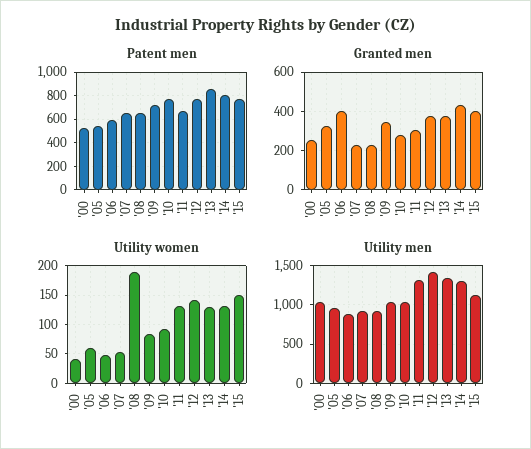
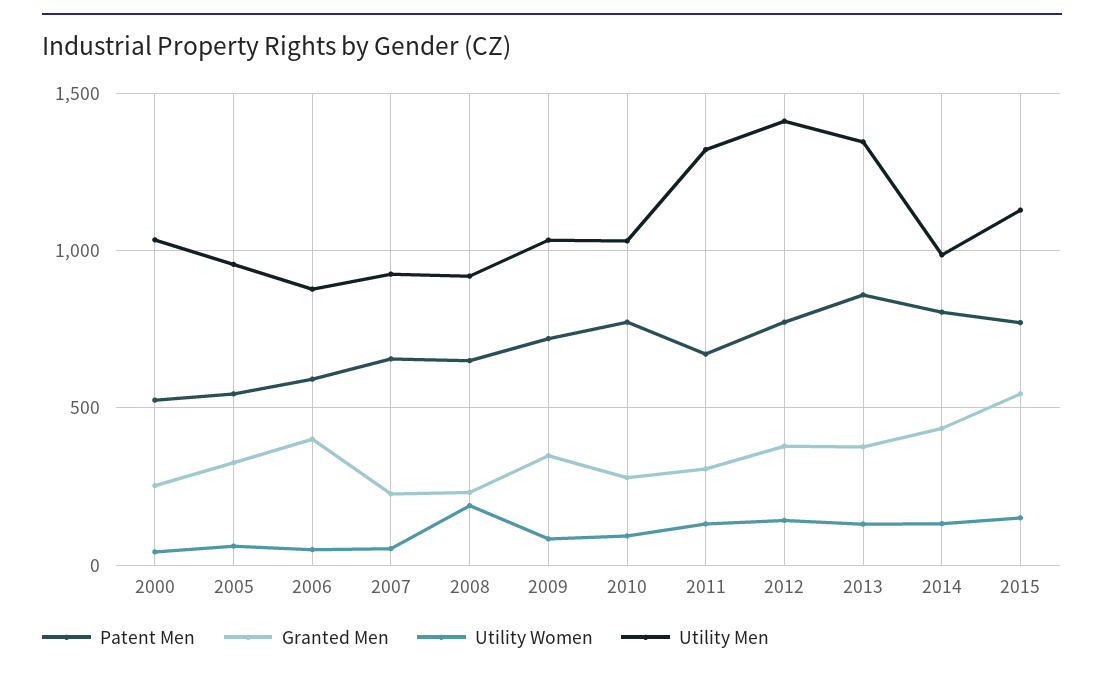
  {
    "Patent men": {
      "'00": 500,
      "'05": 550,
      "'06": 600,
      "'07": 650,
      "'08": 650,
      "'09": 700,
      "'10": 750,
      "'11": 650,
      "'12": 750,
      "'13": 850,
      "'14": 800,
      "'15": 750
    },
    "Granted men": {
      "'00": 250,
      "'05": 350,
      "'06": 400,
      "'07": 250,
      "'08": 250,
      "'09": 350,
      "'10": 300,
      "'11": 300,
      "'12": 400,
      "'13": 400,
      "'14": 450,
-     "'15": 400
+     "'15": 550
    },
    "Utility women": {
      "'00": 50,
      "'05": 50,
      "'06": 50,
      "'07": 50,
      "'08": 200,
      "'09": 75,
      "'10": 100,
      "'11": 125,
      "'12": 150,
      "'13": 125,
      "'14": 125,
      "'15": 150
    },
    "Utility men": {
      "'00": 1050,
      "'05": 950,
      "'06": 900,
      "'07": 950,
      "'08": 900,
      "'09": 1050,
      "'10": 1050,
      "'11": 1300,
      "'12": 1400,
      "'13": 1350,
-     "'14": 1300,
+     "'14": 1000,
      "'15": 1150
    }
  }

